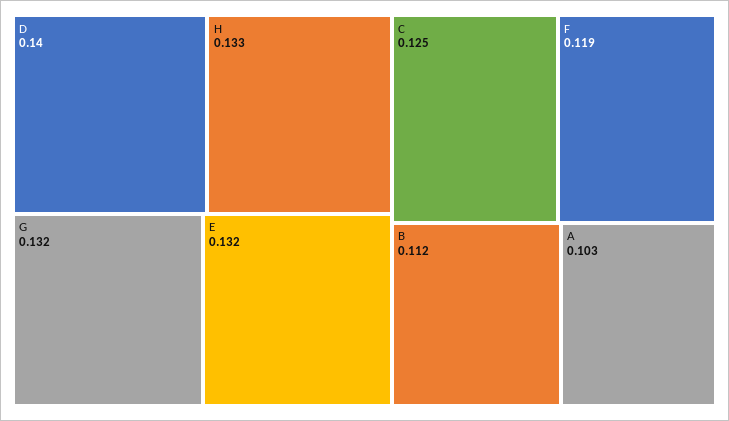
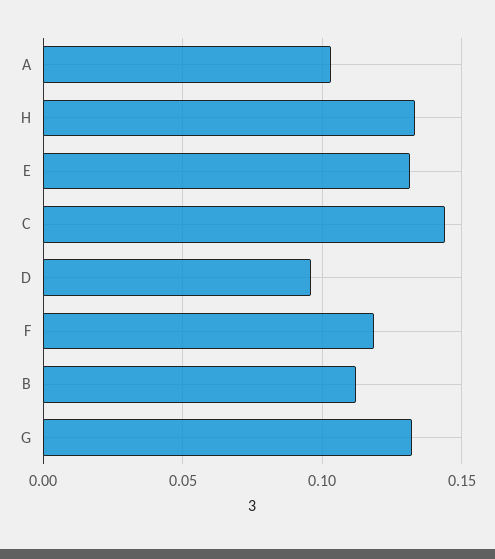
  {
-   "D": 0.14,
+   "D": 0.095,
    "H": 0.133,
    "G": 0.132,
    "E": 0.132,
-   "C": 0.125,
+   "C": 0.145,
    "F": 0.119,
    "B": 0.112,
    "A": 0.103
  }

